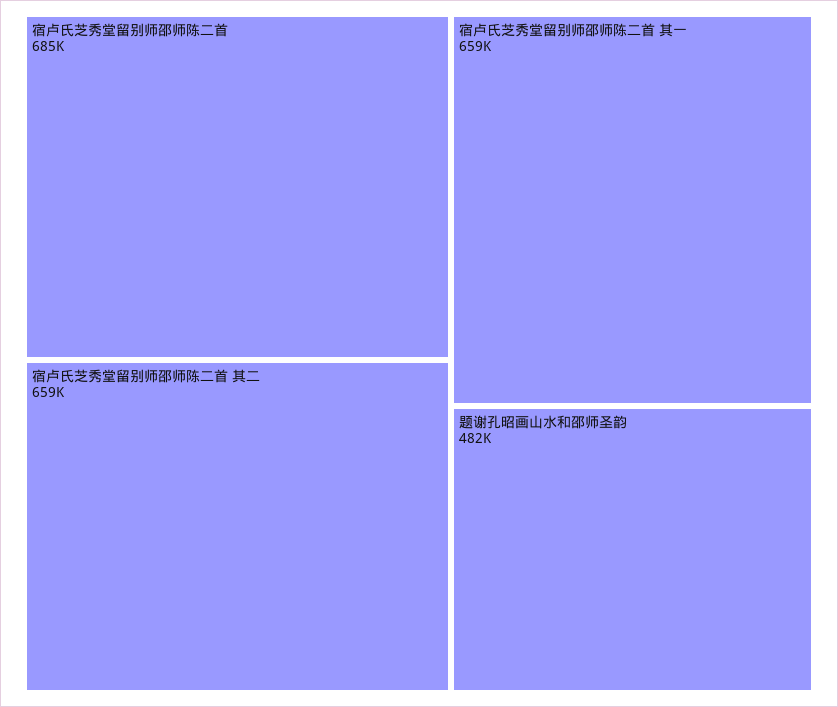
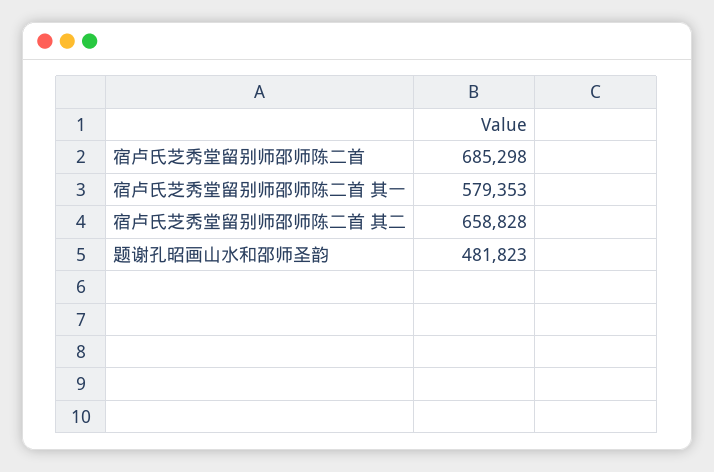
  {
    "宿卢氏芝秀堂留别师邵师陈二首": 685298,
    "宿卢氏芝秀堂留别师邵师陈二首 其二": 658828,
-   "宿卢氏芝秀堂留别师邵师陈二首 其一": 659000,
+   "宿卢氏芝秀堂留别师邵师陈二首 其一": 579353,
    "题谢孔昭画山水和邵师圣韵": 481823
  }

